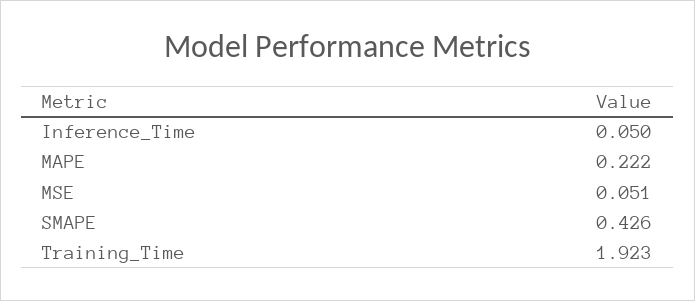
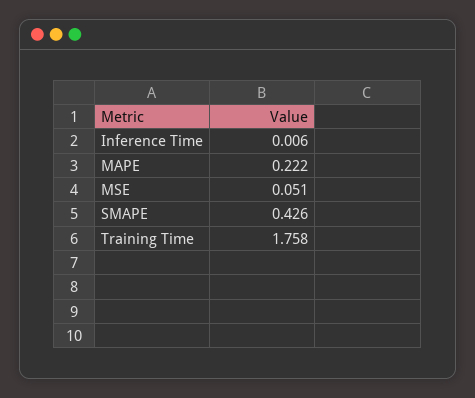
  {
-   "Inference_Time": 0.05,
+   "Inference_Time": 0.006,
    "MAPE": 0.222,
    "MSE": 0.051,
    "SMAPE": 0.426,
-   "Training_Time": 1.923
+   "Training_Time": 1.758
  }

